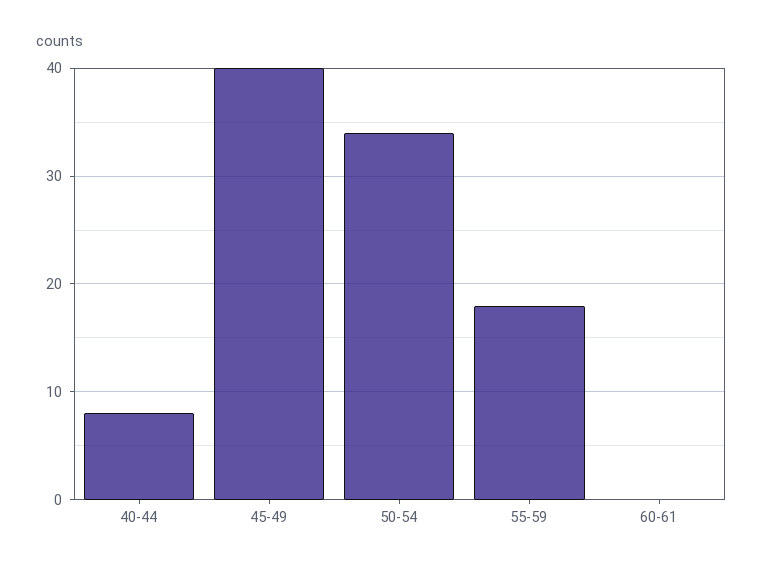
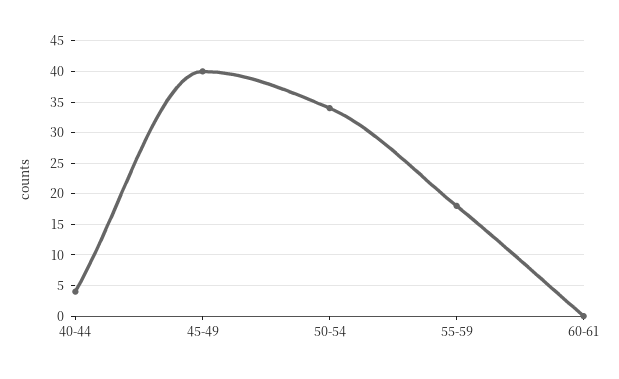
  {
-   "40-44": 8,
+   "40-44": 4,
    "45-49": 40,
    "50-54": 34,
    "55-59": 18,
    "60-61": 0
  }

